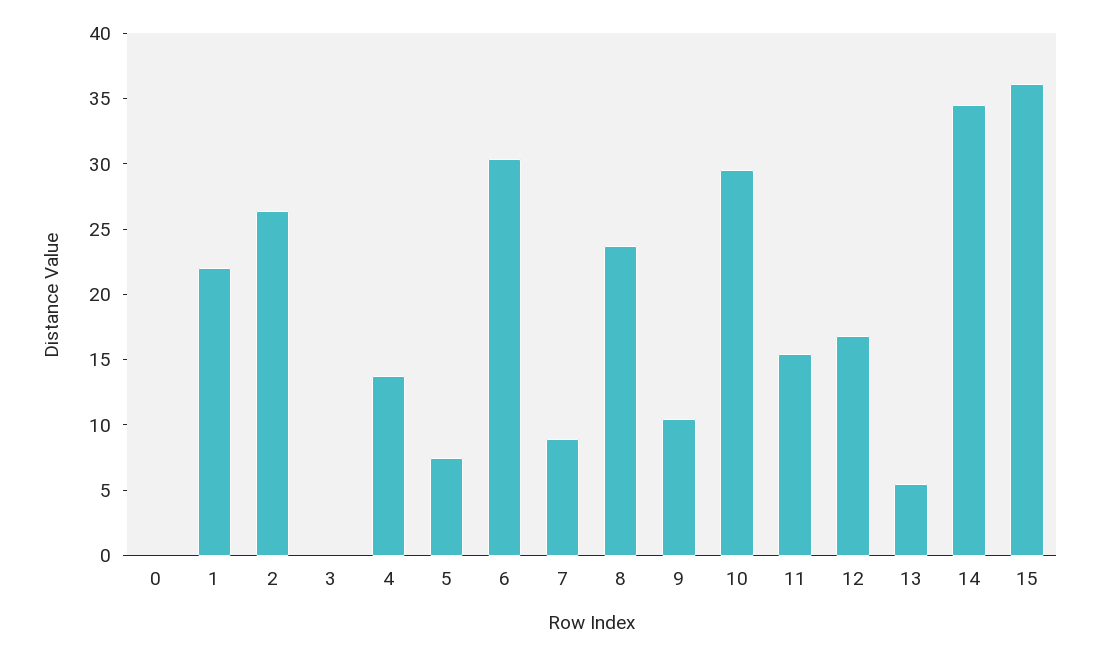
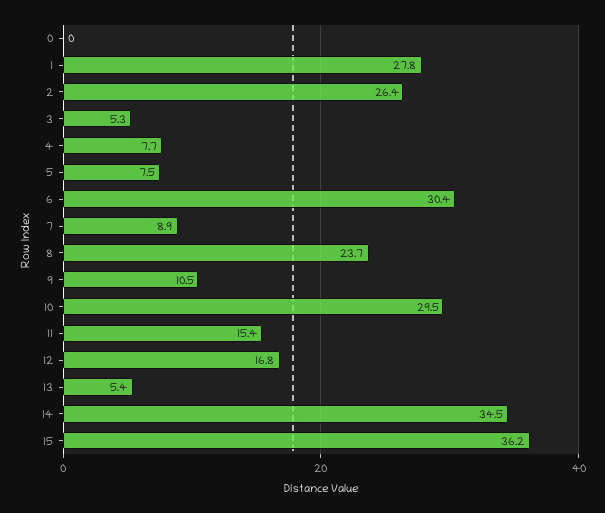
  {
    "0": 0,
-   "1": 22,
+   "1": 27.8,
    "2": 26.4,
-   "3": 0,
+   "3": 5.3,
-   "4": 14,
+   "4": 7.7,
    "5": 7.5,
    "6": 30.4,
    "7": 8.9,
    "8": 23.7,
    "9": 10.5,
    "10": 29.5,
    "11": 15.4,
    "12": 16.8,
    "13": 5.4,
    "14": 34.5,
    "15": 36.2
  }

